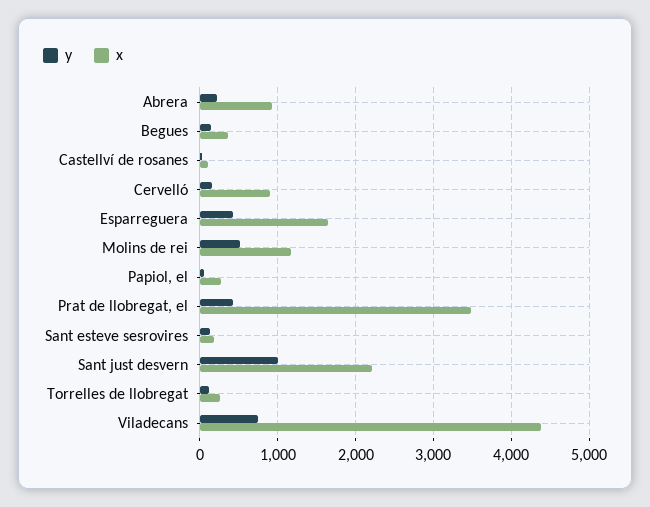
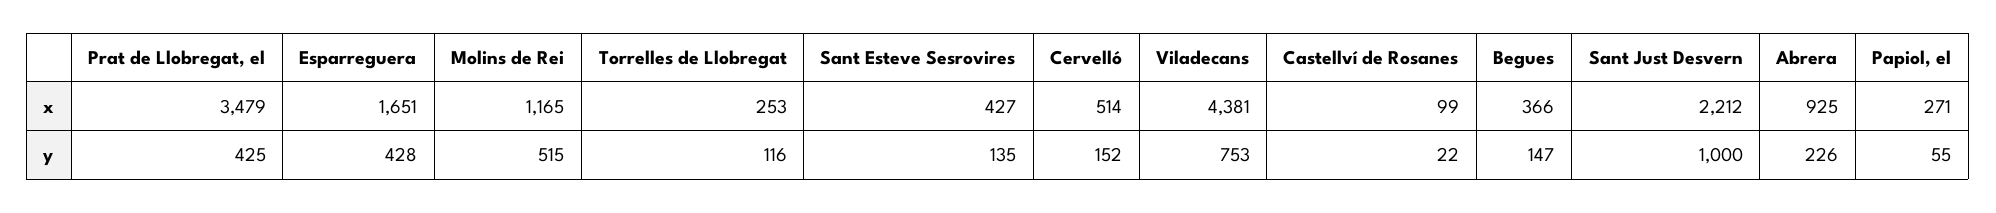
  {
    "y": {
      "Abrera": 226,
      "Begues": 147,
      "Castellví de rosanes": 22,
      "Cervelló": 152,
      "Esparreguera": 428,
      "Molins de rei": 515,
      "Papiol, el": 55,
      "Prat de llobregat, el": 425,
      "Sant esteve sesrovires": 135,
      "Sant just desvern": 1000,
      "Torrelles de llobregat": 116,
      "Viladecans": 753
    },
    "x": {
      "Abrera": 925,
      "Begues": 366,
      "Castellví de rosanes": 99,
-     "Cervelló": 900,
+     "Cervelló": 514,
      "Esparreguera": 1651,
      "Molins de rei": 1165,
      "Papiol, el": 271,
      "Prat de llobregat, el": 3479,
-     "Sant esteve sesrovires": 200,
+     "Sant esteve sesrovires": 427,
      "Sant just desvern": 2212,
      "Torrelles de llobregat": 253,
      "Viladecans": 4381
    }
  }

